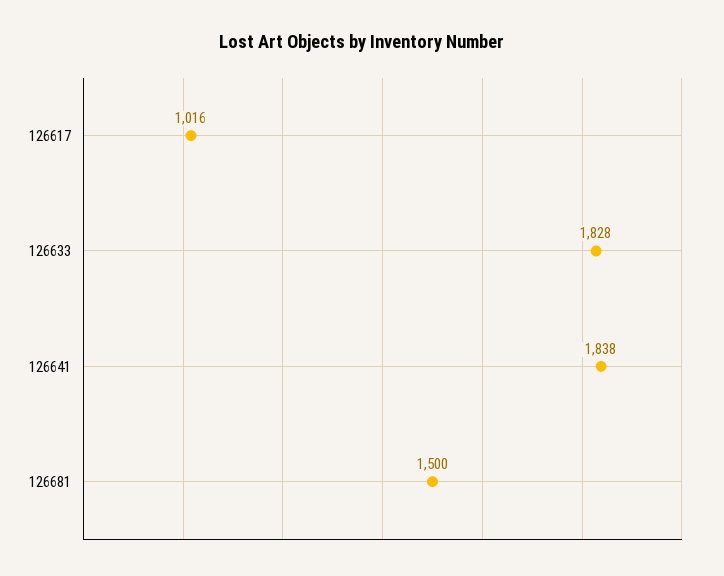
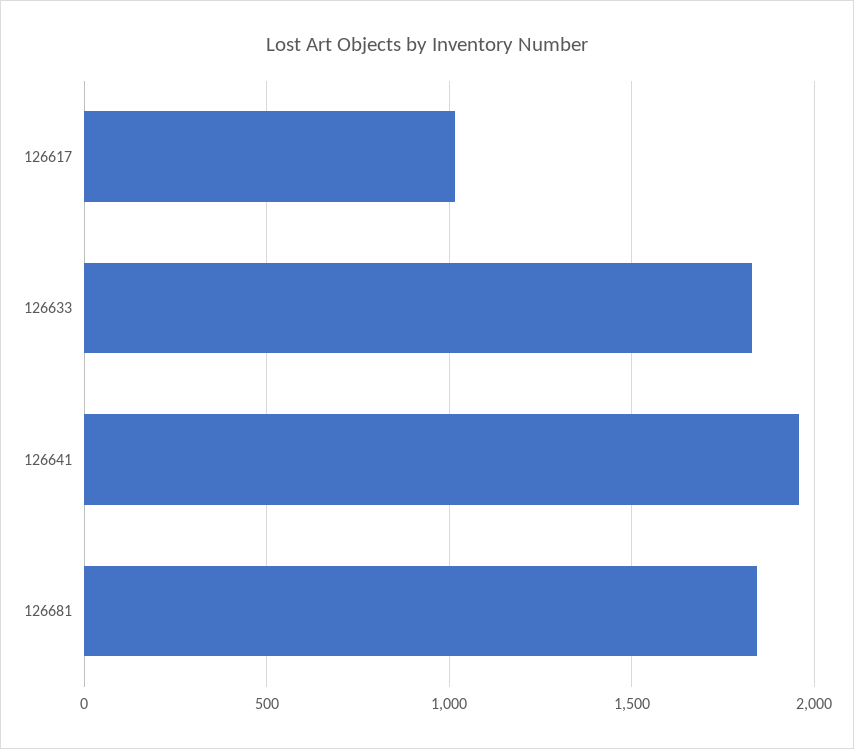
  {
    "126617": 1016,
    "126633": 1828,
-   "126641": 1838,
+   "126641": 1950,
-   "126681": 1500
+   "126681": 1850
  }

